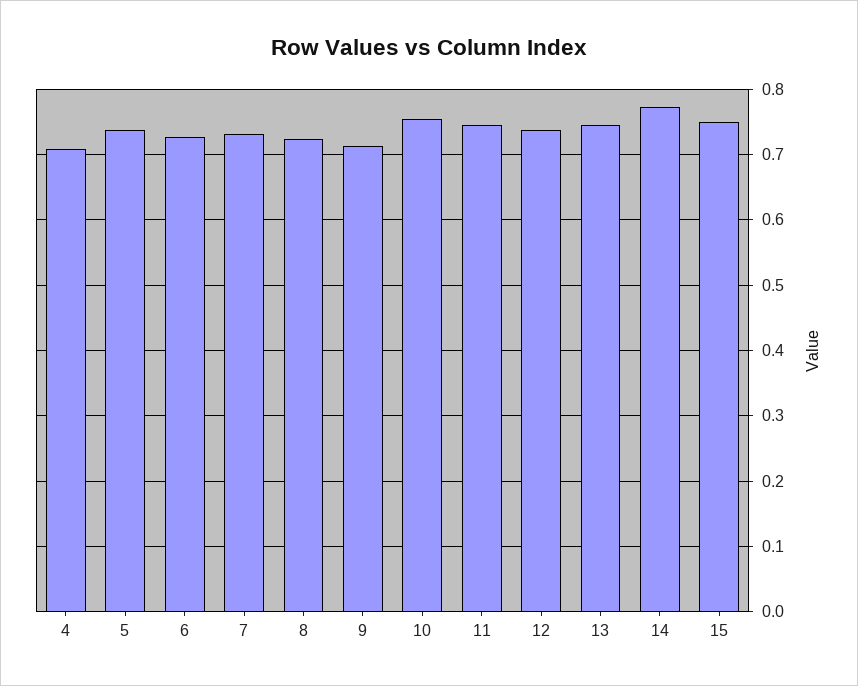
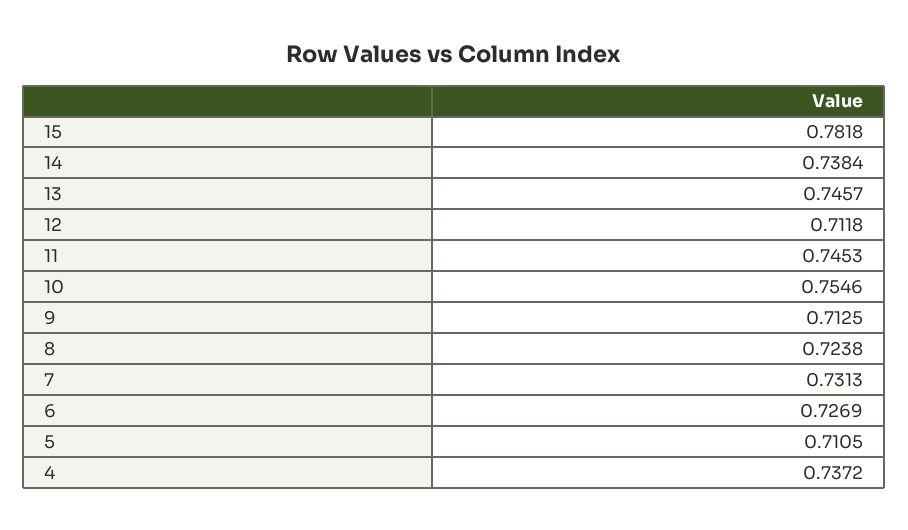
  {
-   "4": 0.71,
+   "4": 0.7372,
-   "5": 0.74,
+   "5": 0.7105,
    "6": 0.7269,
    "7": 0.7313,
    "8": 0.7238,
    "9": 0.7125,
    "10": 0.7546,
    "11": 0.7453,
-   "12": 0.74,
+   "12": 0.7118,
    "13": 0.7457,
-   "14": 0.77,
+   "14": 0.7384,
-   "15": 0.75
+   "15": 0.7818
  }

